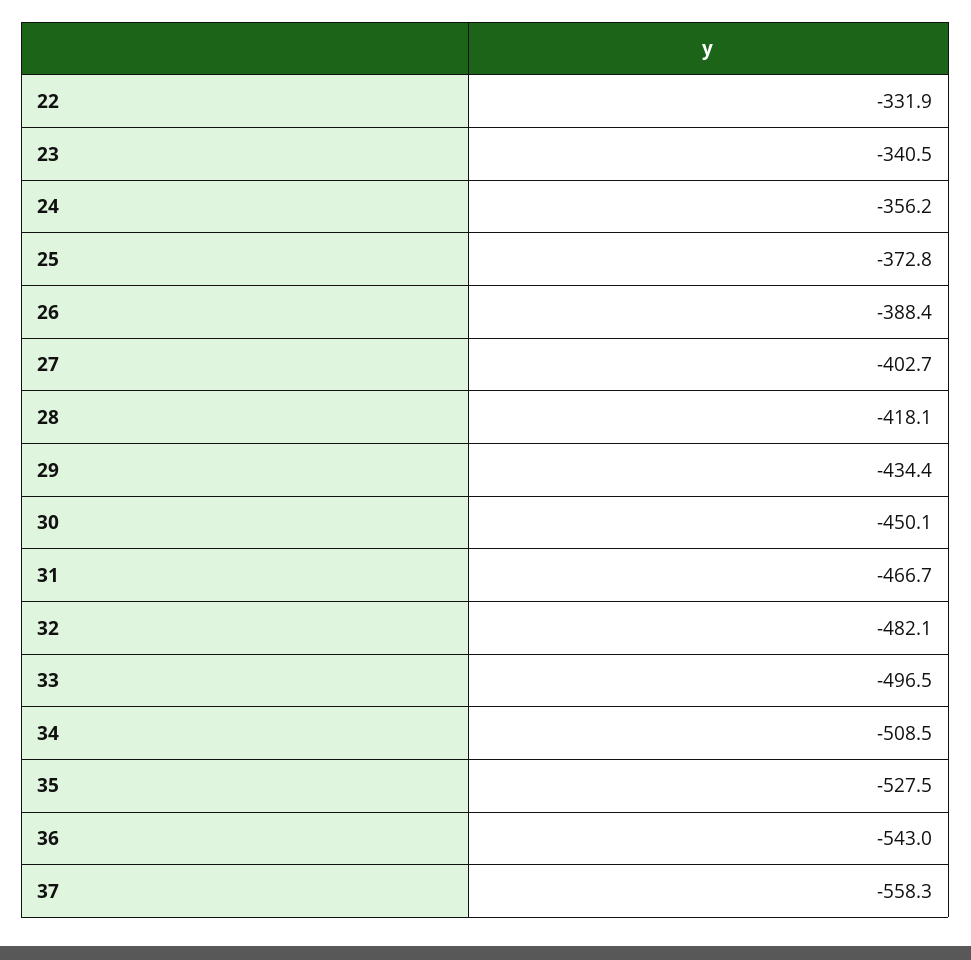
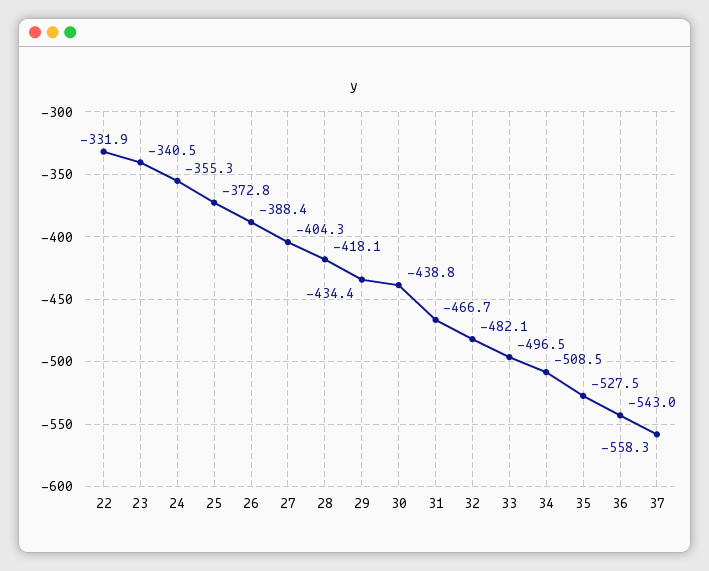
  {
    "22": -331.9,
    "23": -340.5,
-   "24": -356.2,
+   "24": -355.3,
    "25": -372.8,
    "26": -388.4,
-   "27": -402.7,
+   "27": -404.3,
    "28": -418.1,
    "29": -434.4,
-   "30": -450.1,
+   "30": -438.8,
    "31": -466.7,
    "32": -482.1,
    "33": -496.5,
    "34": -508.5,
    "35": -527.5,
    "36": -543,
    "37": -558.3
  }

